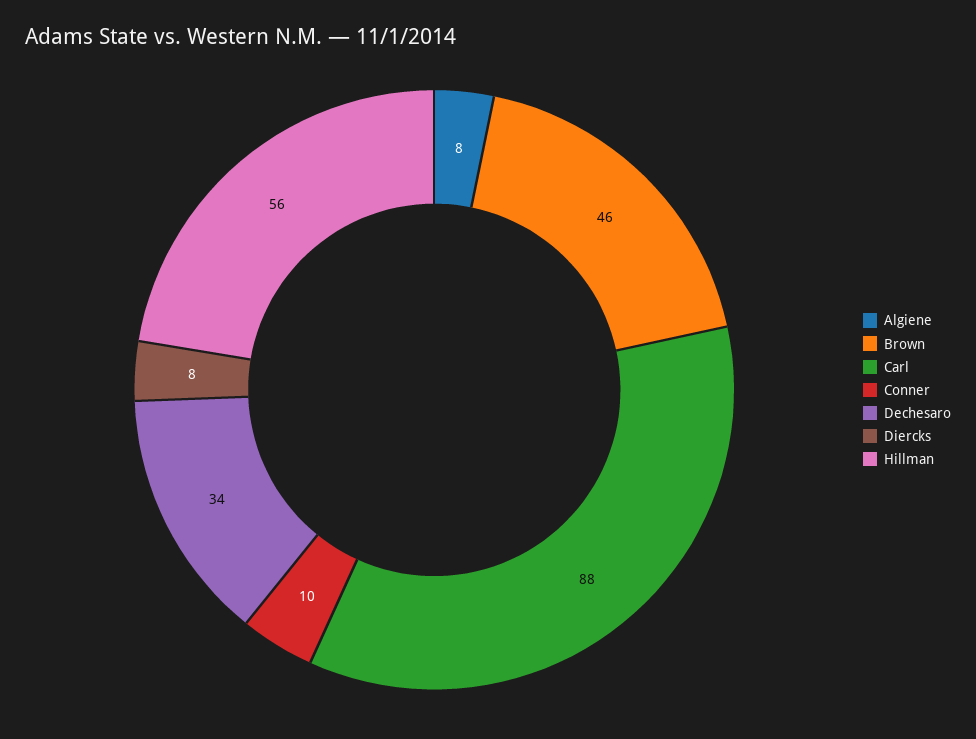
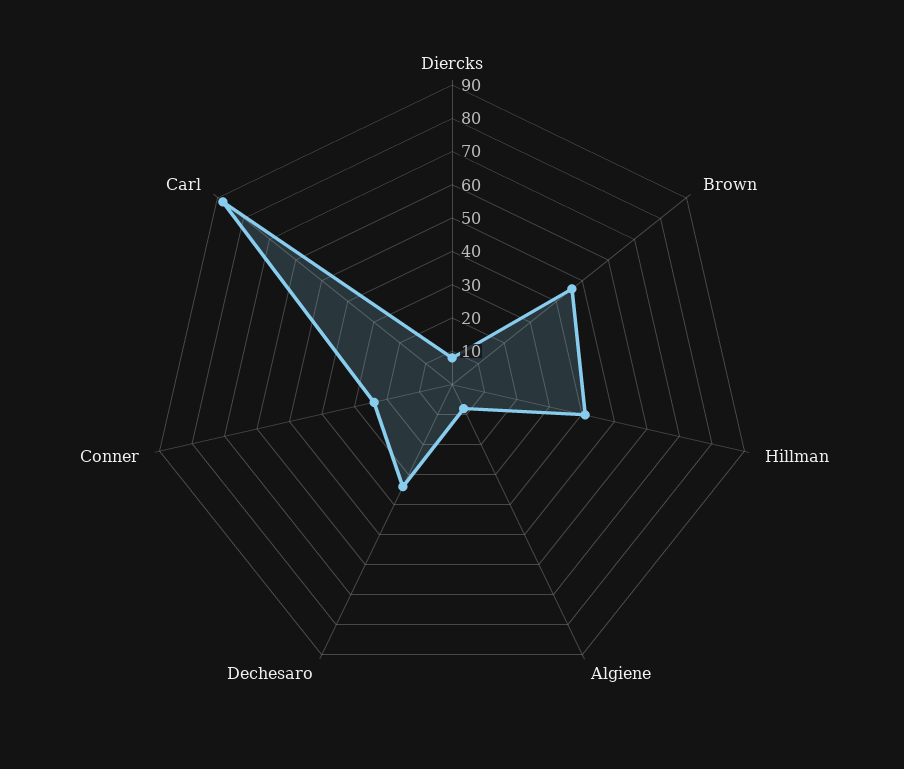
  {
    "Algiene": 8,
    "Brown": 46,
    "Carl": 88,
-   "Conner": 10,
+   "Conner": 25,
    "Dechesaro": 34,
    "Diercks": 8,
-   "Hillman": 56
+   "Hillman": 40
  }

